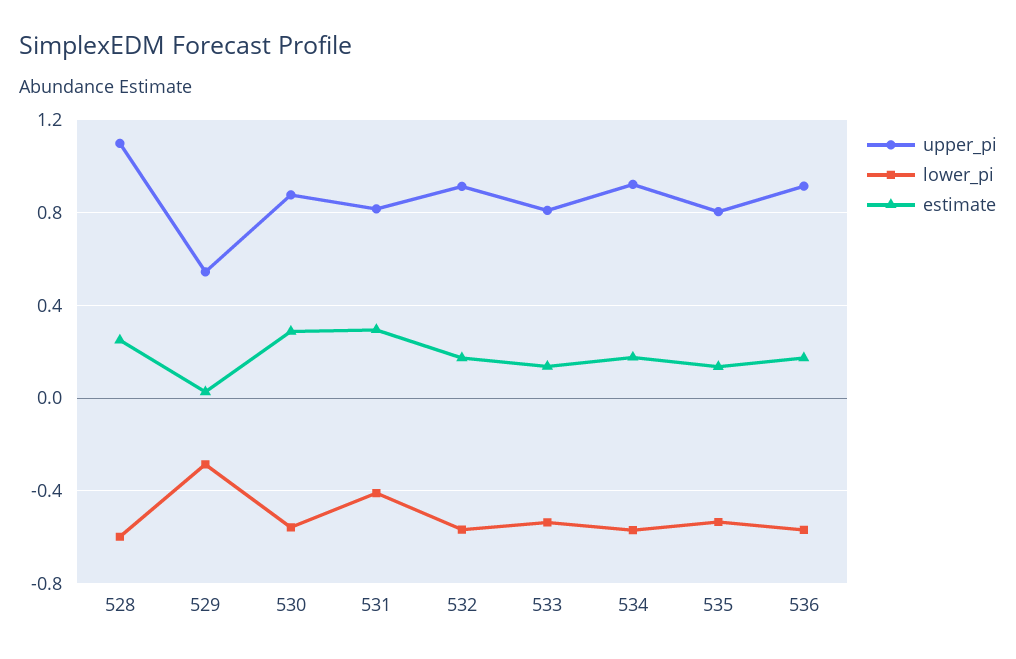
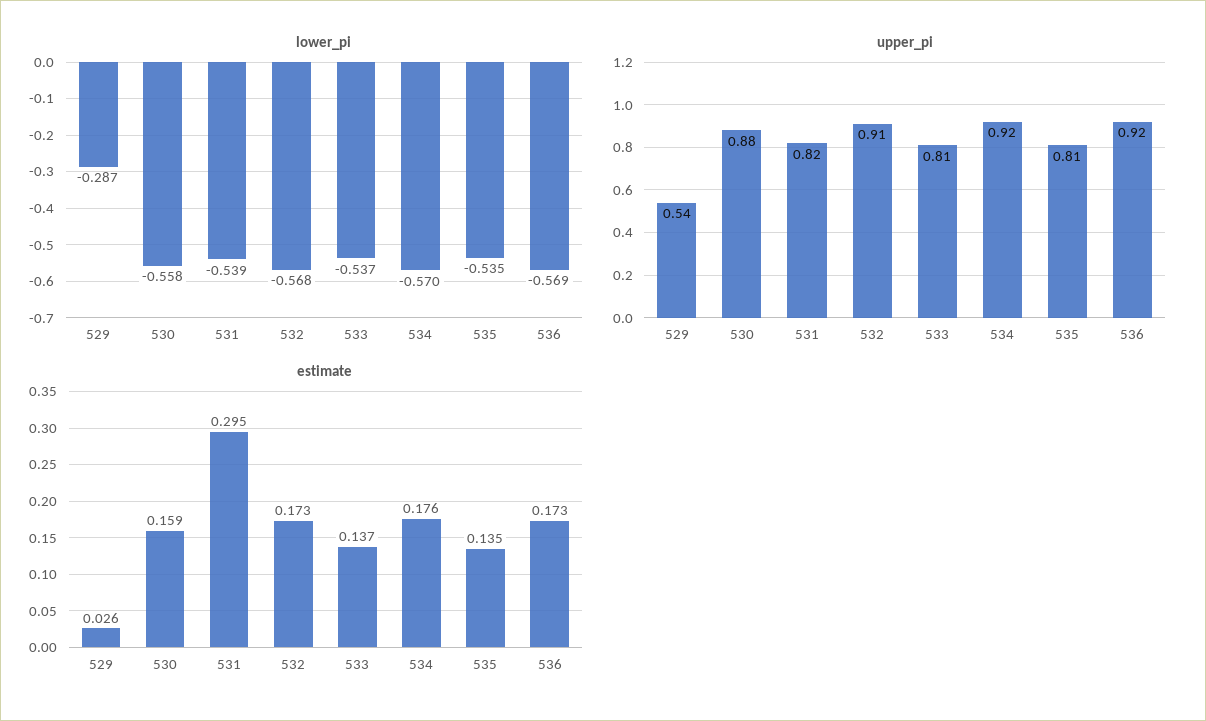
  {
    "upper_pi": {
-     "528": 1.1,
      "529": 0.54,
      "530": 0.88,
      "531": 0.82,
      "532": 0.91,
      "533": 0.81,
      "534": 0.92,
      "535": 0.81,
      "536": 0.92
    },
    "lower_pi": {
-     "528": -0.6,
      "529": -0.287,
      "530": -0.558,
-     "531": -0.4,
+     "531": -0.539,
      "532": -0.568,
      "533": -0.537,
      "534": -0.57,
      "535": -0.535,
      "536": -0.569
    },
    "estimate": {
-     "528": 0.25,
      "529": 0.026,
-     "530": 0.3,
+     "530": 0.159,
      "531": 0.295,
      "532": 0.173,
      "533": 0.137,
      "534": 0.176,
      "535": 0.135,
      "536": 0.173
    }
  }

